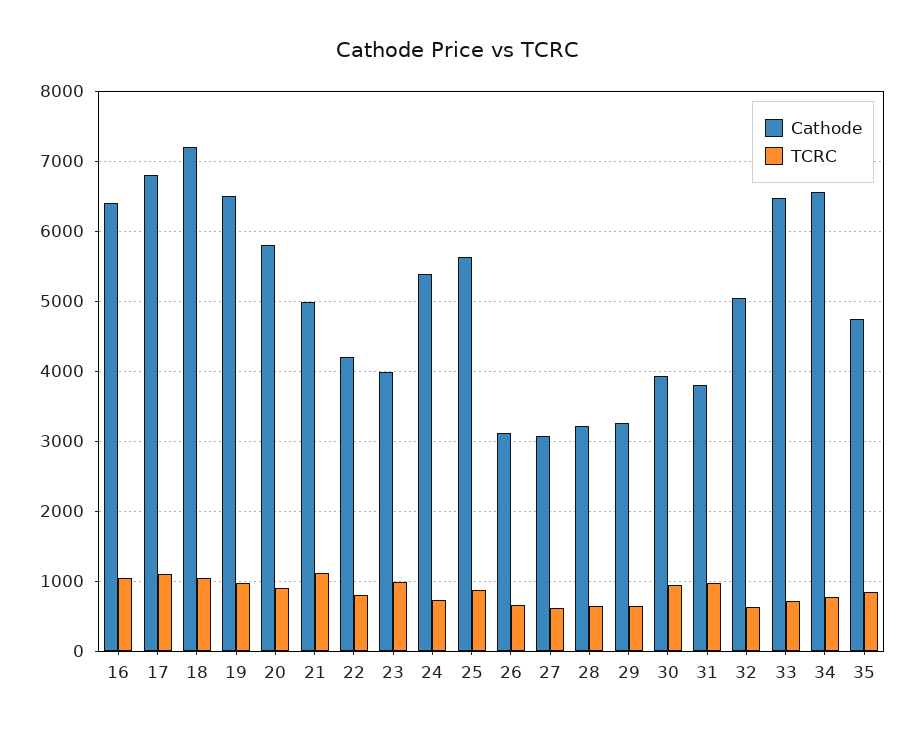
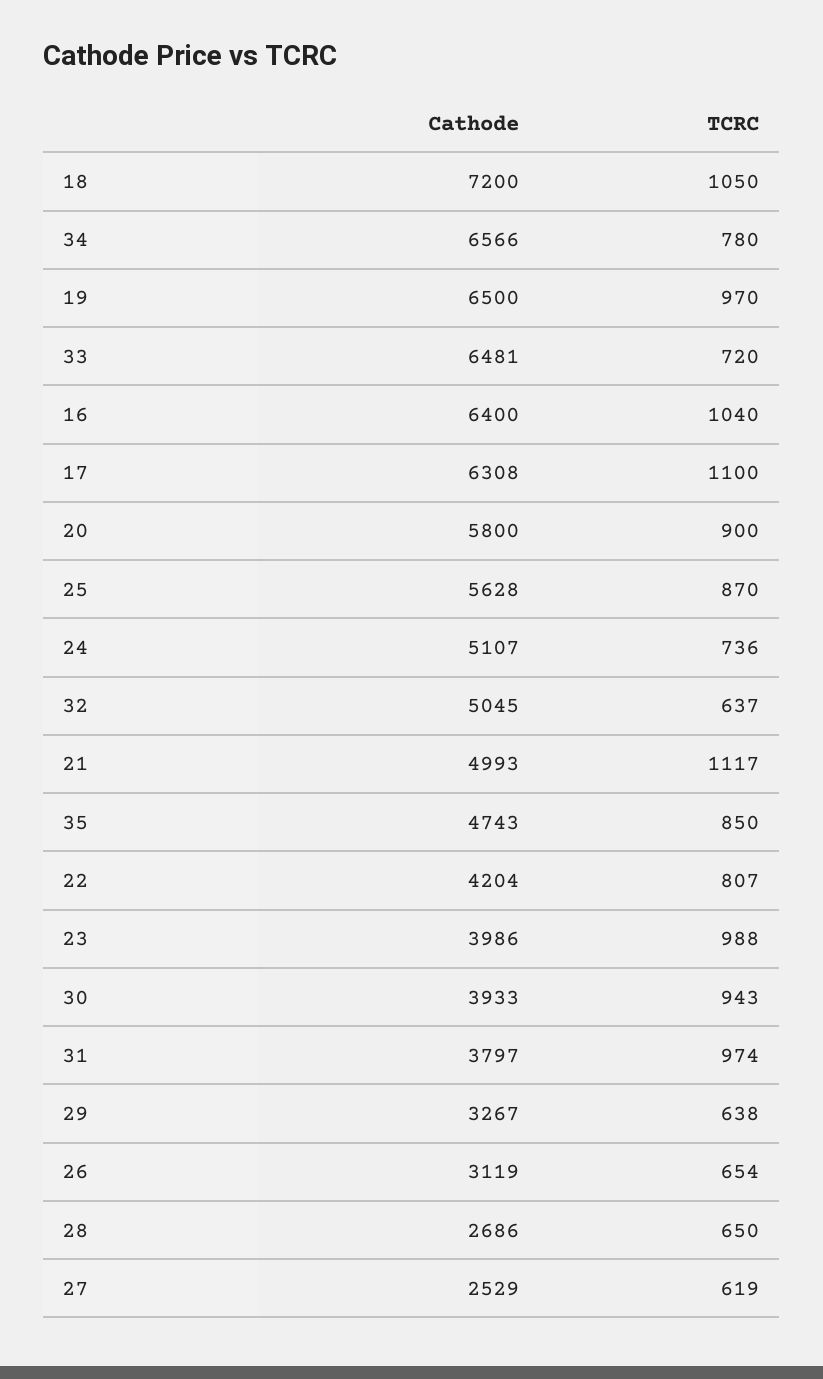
  {
    "Cathode": {
      "16": 6400,
-     "17": 6800,
+     "17": 6308,
      "18": 7200,
      "19": 6500,
      "20": 5800,
      "21": 4993,
      "22": 4204,
      "23": 3986,
-     "24": 5400,
+     "24": 5107,
      "25": 5628,
      "26": 3119,
-     "27": 3100,
+     "27": 2529,
-     "28": 3200,
+     "28": 2686,
      "29": 3267,
      "30": 3933,
      "31": 3797,
      "32": 5045,
      "33": 6481,
      "34": 6566,
      "35": 4743
    },
    "TCRC": {
      "16": 1040,
      "17": 1100,
      "18": 1050,
      "19": 970,
      "20": 900,
      "21": 1117,
      "22": 807,
      "23": 988,
      "24": 736,
      "25": 870,
      "26": 654,
      "27": 619,
      "28": 650,
      "29": 638,
      "30": 943,
      "31": 974,
      "32": 637,
      "33": 720,
      "34": 780,
      "35": 850
    }
  }

